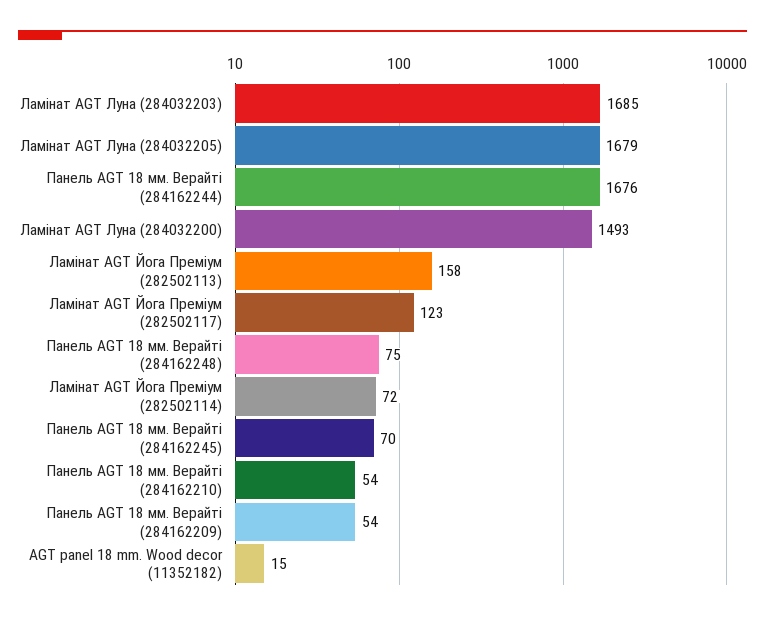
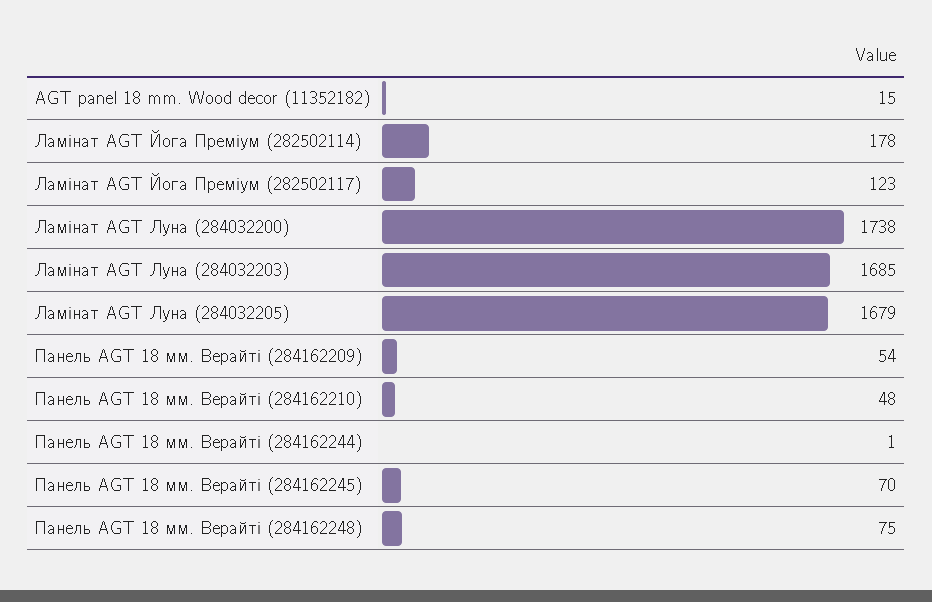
  {
    "Ламінат AGT Луна (284032203)": 1685,
    "Ламінат AGT Луна (284032205)": 1679,
-   "Панель AGT 18 мм. Верайті (284162244)": 1676,
+   "Панель AGT 18 мм. Верайті (284162244)": 1,
-   "Ламінат AGT Луна (284032200)": 1493,
+   "Ламінат AGT Луна (284032200)": 1738,
-   "Ламінат AGT Йога Преміум (282502113)": 158,
    "Ламінат AGT Йога Преміум (282502117)": 123,
    "Панель AGT 18 мм. Верайті (284162248)": 75,
-   "Ламінат AGT Йога Преміум (282502114)": 72,
+   "Ламінат AGT Йога Преміум (282502114)": 178,
    "Панель AGT 18 мм. Верайті (284162245)": 70,
-   "Панель AGT 18 мм. Верайті (284162210)": 54,
+   "Панель AGT 18 мм. Верайті (284162210)": 48,
    "Панель AGT 18 мм. Верайті (284162209)": 54,
    "AGT panel 18 mm. Wood decor (11352182)": 15
  }

